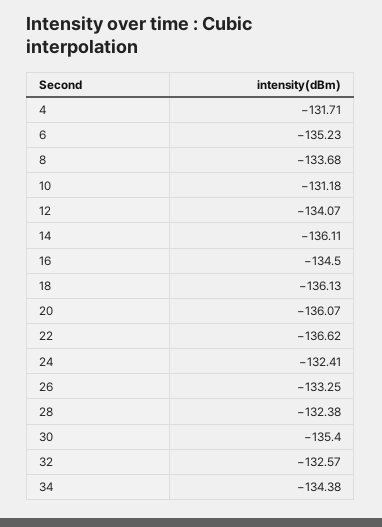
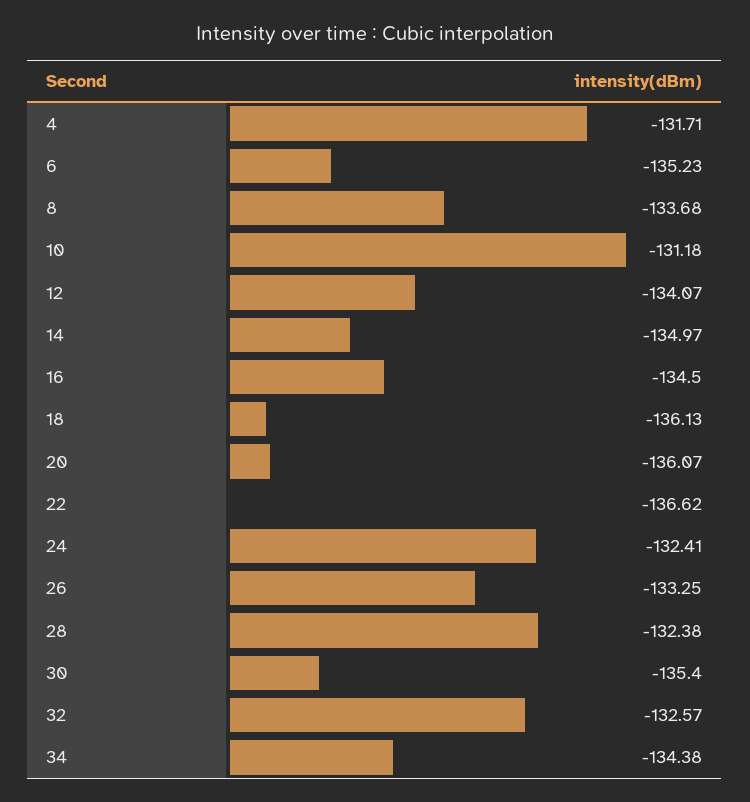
  {
    "4": -131.71,
    "6": -135.23,
    "8": -133.68,
    "10": -131.18,
    "12": -134.07,
-   "14": -136.11,
+   "14": -134.97,
    "16": -134.5,
    "18": -136.13,
    "20": -136.07,
    "22": -136.62,
    "24": -132.41,
    "26": -133.25,
    "28": -132.38,
    "30": -135.4,
    "32": -132.57,
    "34": -134.38
  }

